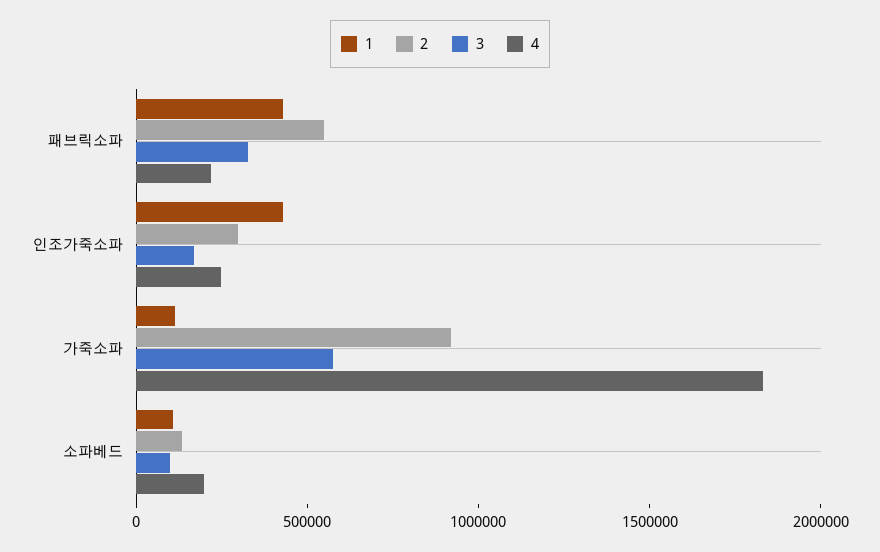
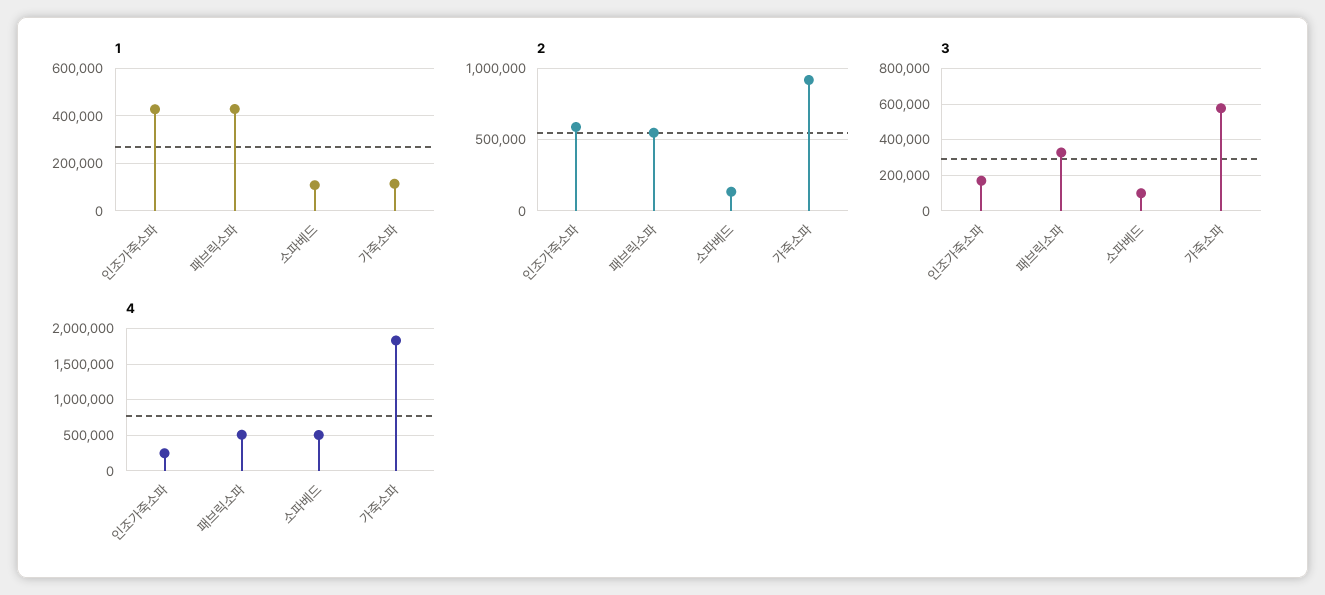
  {
    "1": {
      "패브릭소파": 450000,
      "인조가죽소파": 450000,
      "가죽소파": 100000,
      "소파베드": 100000
    },
    "2": {
      "패브릭소파": 550000,
-     "인조가죽소파": 300000,
+     "인조가죽소파": 600000,
      "가죽소파": 900000,
      "소파베드": 150000
    },
    "3": {
      "패브릭소파": 350000,
      "인조가죽소파": 150000,
      "가죽소파": 600000,
      "소파베드": 100000
    },
    "4": {
-     "패브릭소파": 200000,
+     "패브릭소파": 500000,
      "인조가죽소파": 200000,
      "가죽소파": 1800000,
-     "소파베드": 200000
+     "소파베드": 500000
    }
  }

